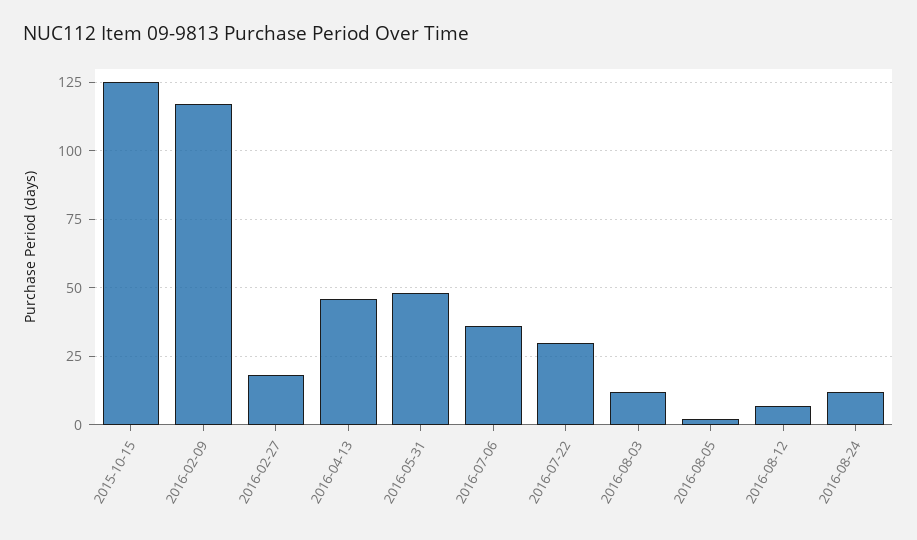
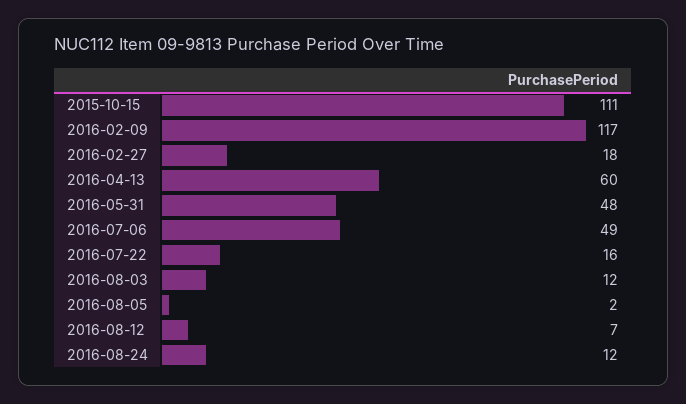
  {
-   "2015-10-15": 125,
+   "2015-10-15": 111,
    "2016-02-09": 117,
    "2016-02-27": 18,
-   "2016-04-13": 45,
+   "2016-04-13": 60,
    "2016-05-31": 48,
-   "2016-07-06": 35,
+   "2016-07-06": 49,
-   "2016-07-22": 30,
+   "2016-07-22": 16,
    "2016-08-03": 12,
    "2016-08-05": 2,
    "2016-08-12": 7,
    "2016-08-24": 12
  }

